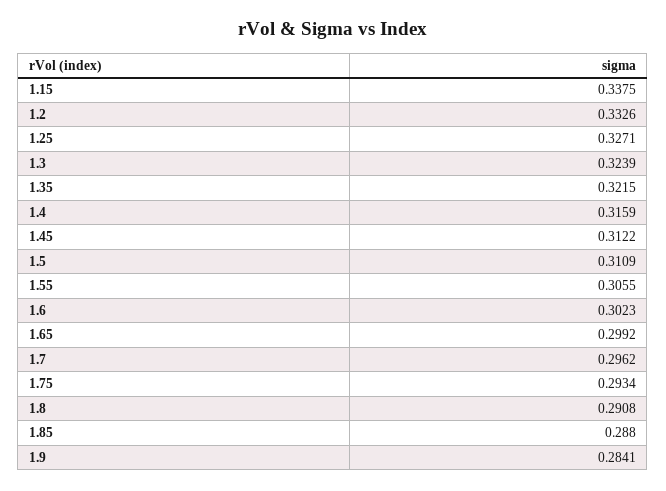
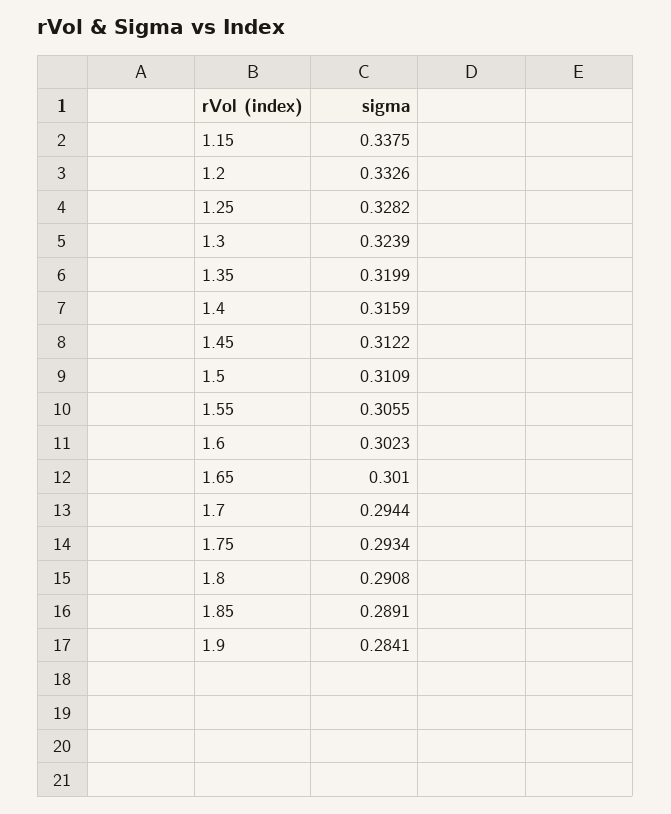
  {
    "1.15": 0.3375,
    "1.2": 0.3326,
-   "1.25": 0.3271,
+   "1.25": 0.3282,
    "1.3": 0.3239,
-   "1.35": 0.3215,
+   "1.35": 0.3199,
    "1.4": 0.3159,
    "1.45": 0.3122,
    "1.5": 0.3109,
    "1.55": 0.3055,
    "1.6": 0.3023,
-   "1.65": 0.2992,
+   "1.65": 0.301,
-   "1.7": 0.2962,
+   "1.7": 0.2944,
    "1.75": 0.2934,
    "1.8": 0.2908,
-   "1.85": 0.288,
+   "1.85": 0.2891,
    "1.9": 0.2841
  }

